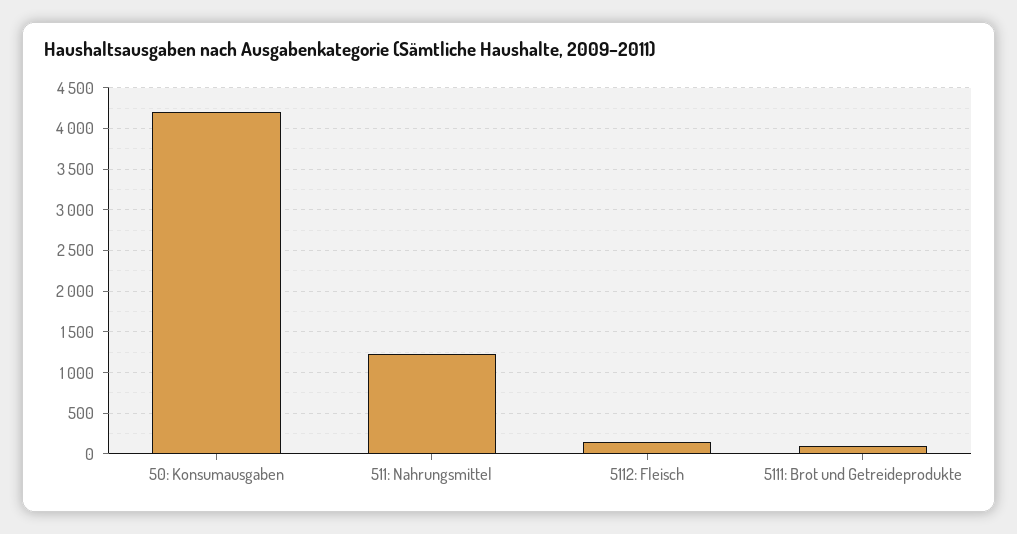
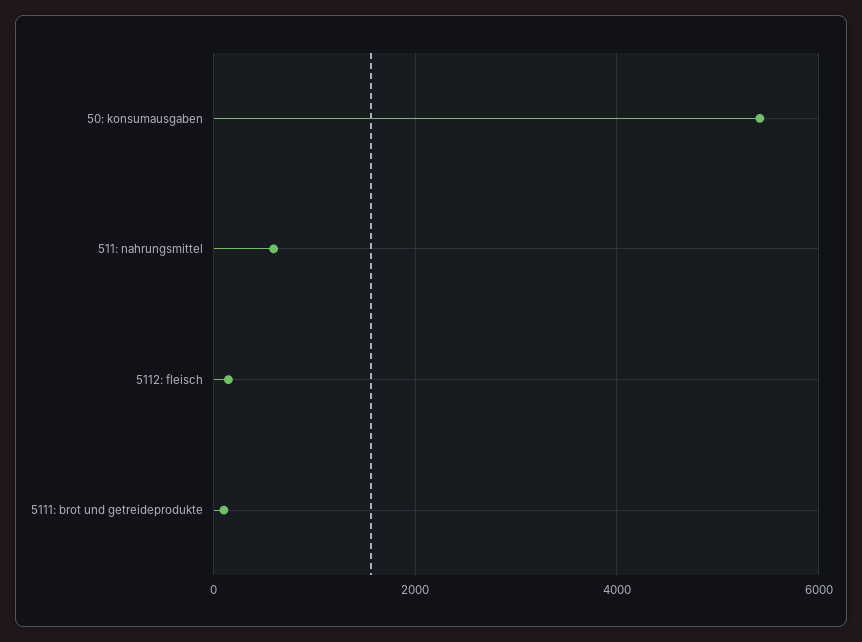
  {
-   "50: Konsumausgaben": 4200,
+   "50: Konsumausgaben": 5400,
-   "511: Nahrungsmittel": 1200,
+   "511: Nahrungsmittel": 600,
    "5112: Fleisch": 100,
    "5111: Brot und Getreideprodukte": 100
  }

